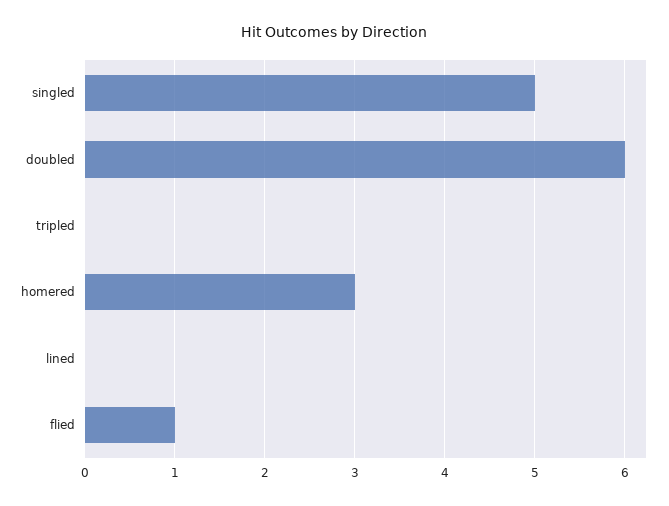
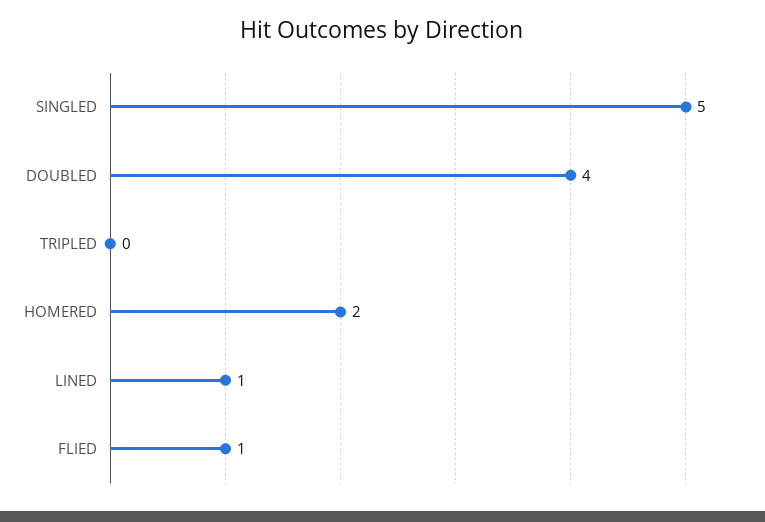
  {
    "singled": 5,
-   "doubled": 6,
+   "doubled": 4,
    "tripled": 0,
-   "homered": 3,
+   "homered": 2,
-   "lined": 0,
+   "lined": 1,
    "flied": 1
  }

